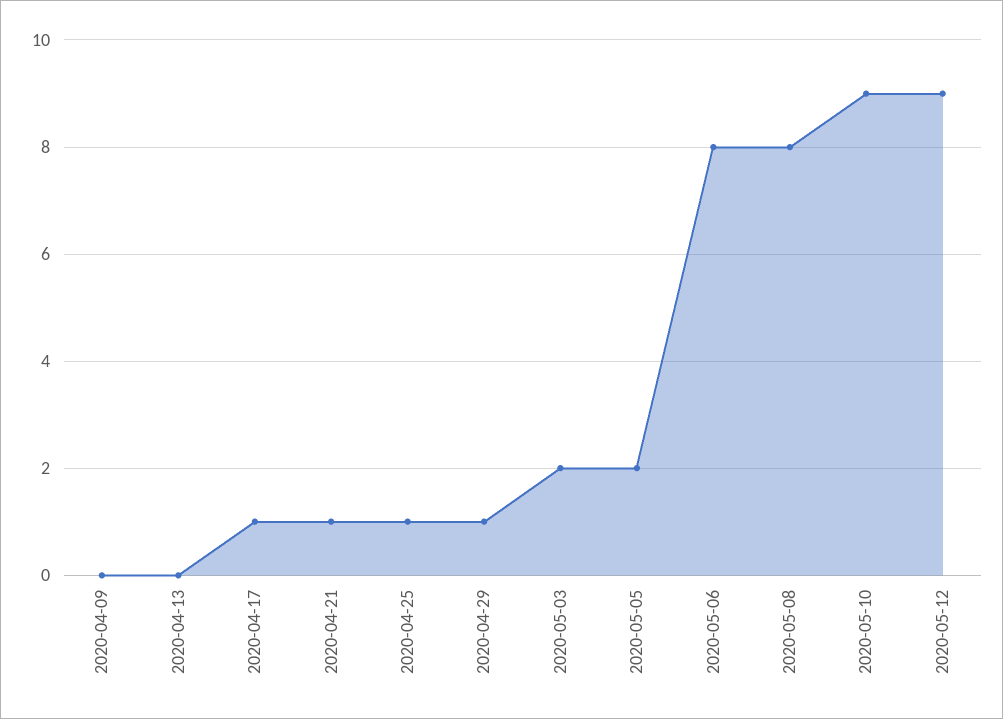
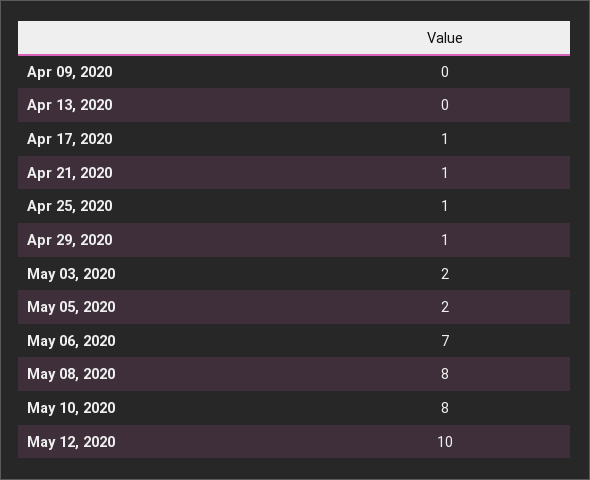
  {
    "2020-04-09": 0,
    "2020-04-13": 0,
    "2020-04-17": 1,
    "2020-04-21": 1,
    "2020-04-25": 1,
    "2020-04-29": 1,
    "2020-05-03": 2,
    "2020-05-05": 2,
-   "2020-05-06": 8,
+   "2020-05-06": 7,
    "2020-05-08": 8,
-   "2020-05-10": 9,
+   "2020-05-10": 8,
-   "2020-05-12": 9
+   "2020-05-12": 10
  }

